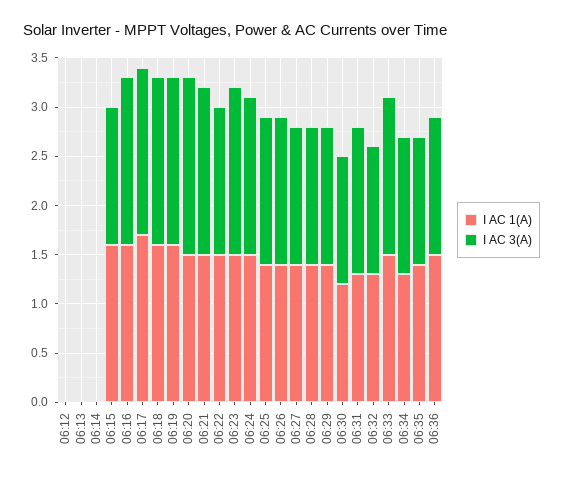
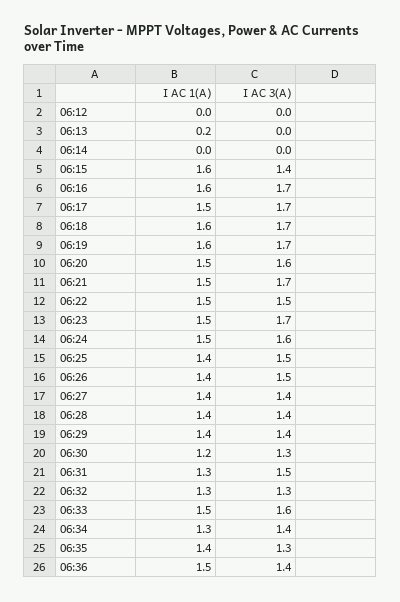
  {
    "I AC 1(A)": {
      "06:12": 0,
-     "06:13": 0,
+     "06:13": 0.2,
      "06:14": 0,
      "06:15": 1.6,
      "06:16": 1.6,
-     "06:17": 1.7,
+     "06:17": 1.5,
      "06:18": 1.6,
      "06:19": 1.6,
      "06:20": 1.5,
      "06:21": 1.5,
      "06:22": 1.5,
      "06:23": 1.5,
      "06:24": 1.5,
      "06:25": 1.4,
      "06:26": 1.4,
      "06:27": 1.4,
      "06:28": 1.4,
      "06:29": 1.4,
      "06:30": 1.2,
      "06:31": 1.3,
      "06:32": 1.3,
      "06:33": 1.5,
      "06:34": 1.3,
      "06:35": 1.4,
      "06:36": 1.5
    },
    "I AC 3(A)": {
      "06:12": 0,
      "06:13": 0,
      "06:14": 0,
      "06:15": 1.4,
      "06:16": 1.7,
      "06:17": 1.7,
      "06:18": 1.7,
      "06:19": 1.7,
-     "06:20": 1.8,
+     "06:20": 1.6,
      "06:21": 1.7,
      "06:22": 1.5,
      "06:23": 1.7,
      "06:24": 1.6,
      "06:25": 1.5,
      "06:26": 1.5,
      "06:27": 1.4,
      "06:28": 1.4,
      "06:29": 1.4,
      "06:30": 1.3,
      "06:31": 1.5,
      "06:32": 1.3,
      "06:33": 1.6,
      "06:34": 1.4,
      "06:35": 1.3,
      "06:36": 1.4
    }
  }

